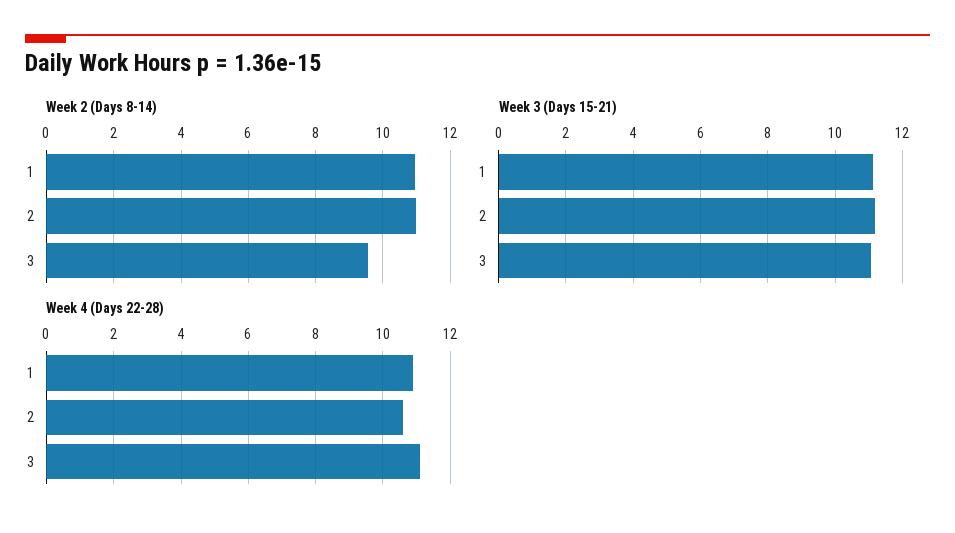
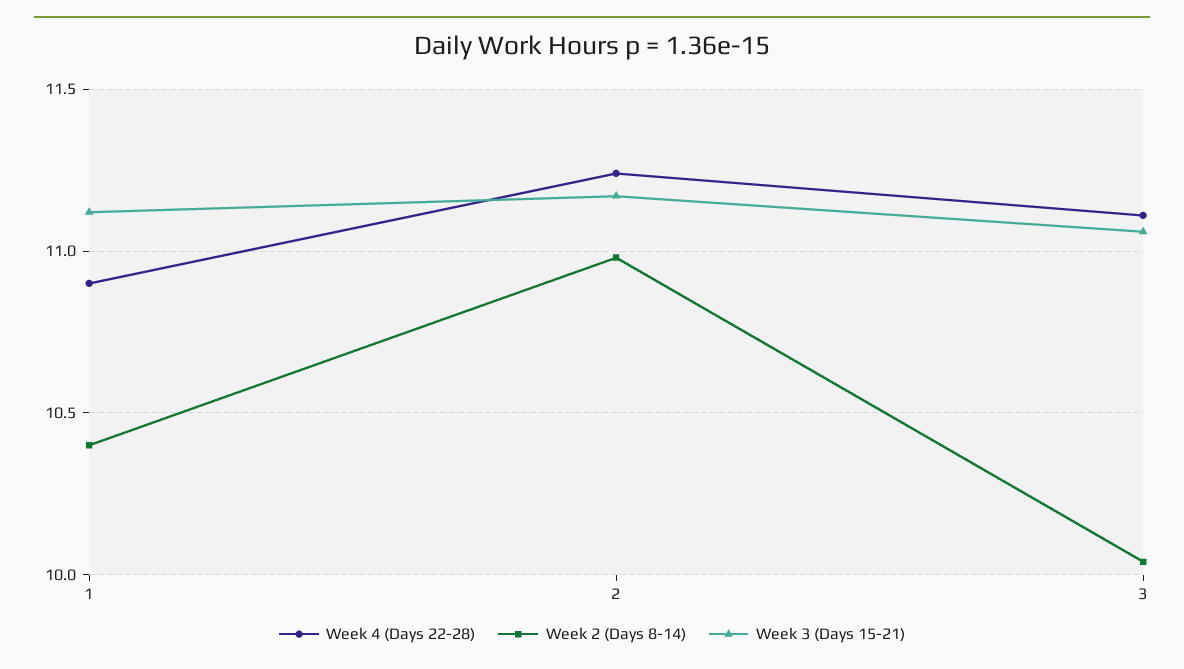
  {
    "Week 2 (Days 8-14)": {
-     "1": 11,
+     "1": 10.4,
      "2": 11,
-     "3": 9.6
+     "3": 10.05
    },
    "Week 3 (Days 15-21)": {
      "1": 11.1,
      "2": 11.15,
      "3": 11.05
    },
    "Week 4 (Days 22-28)": {
      "1": 10.9,
-     "2": 10.6,
+     "2": 11.25,
      "3": 11.1
    }
  }

